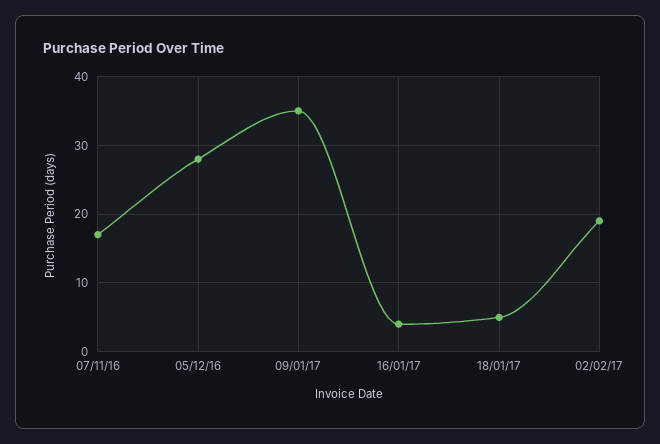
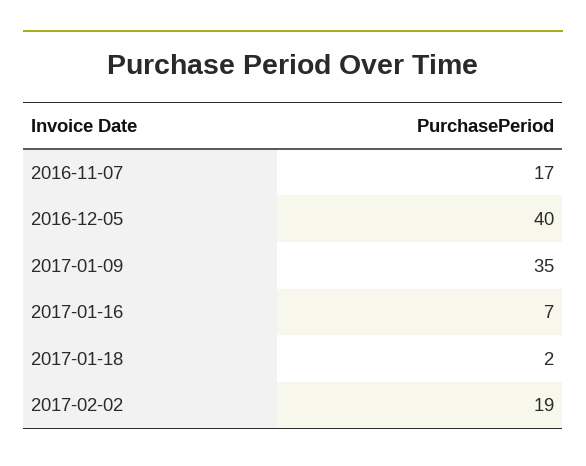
  {
    "07/11/16": 17,
-   "05/12/16": 28,
+   "05/12/16": 40,
    "09/01/17": 35,
-   "16/01/17": 4,
+   "16/01/17": 7,
-   "18/01/17": 5,
+   "18/01/17": 2,
    "02/02/17": 19
  }

